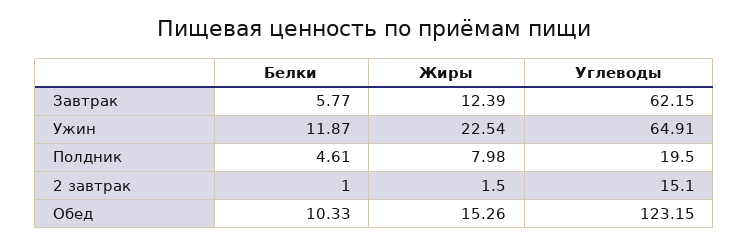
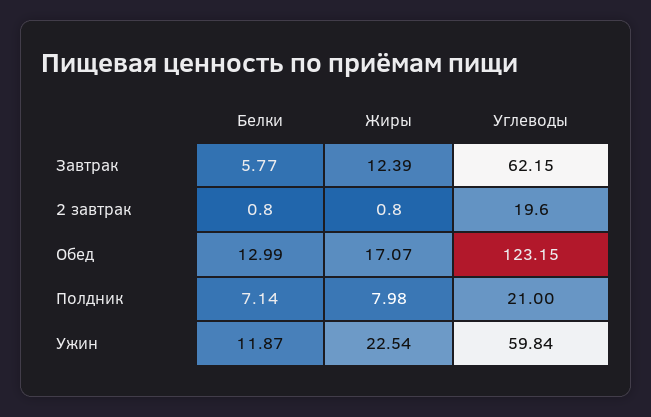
  {
    "Белки": {
      "Завтрак": 5.77,
      "Ужин": 11.87,
-     "Полдник": 4.61,
+     "Полдник": 7.14,
-     "2 завтрак": 1,
+     "2 завтрак": 0.8,
-     "Обед": 10.33
+     "Обед": 12.99
    },
    "Жиры": {
      "Завтрак": 12.39,
      "Ужин": 22.54,
      "Полдник": 7.98,
-     "2 завтрак": 1.5,
+     "2 завтрак": 0.8,
-     "Обед": 15.26
+     "Обед": 17.07
    },
    "Углеводы": {
      "Завтрак": 62.15,
-     "Ужин": 64.91,
+     "Ужин": 59.84,
-     "Полдник": 19.5,
+     "Полдник": 21,
-     "2 завтрак": 15.1,
+     "2 завтрак": 19.6,
      "Обед": 123.15
    }
  }

